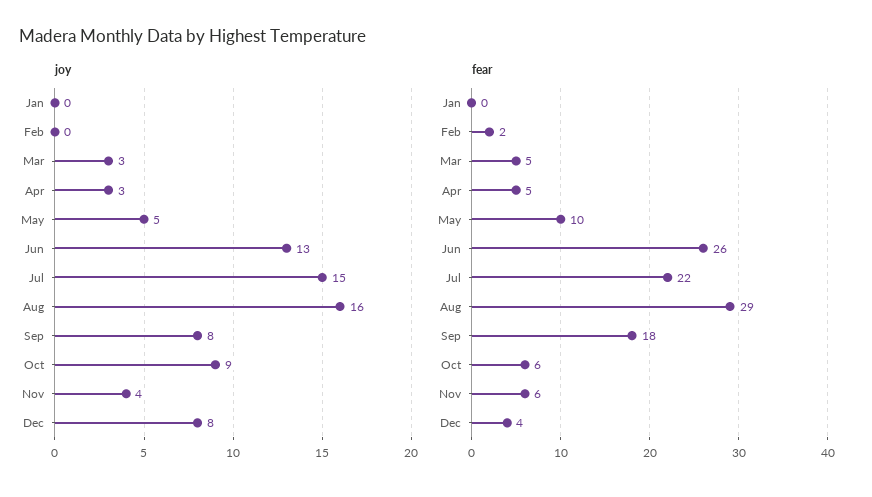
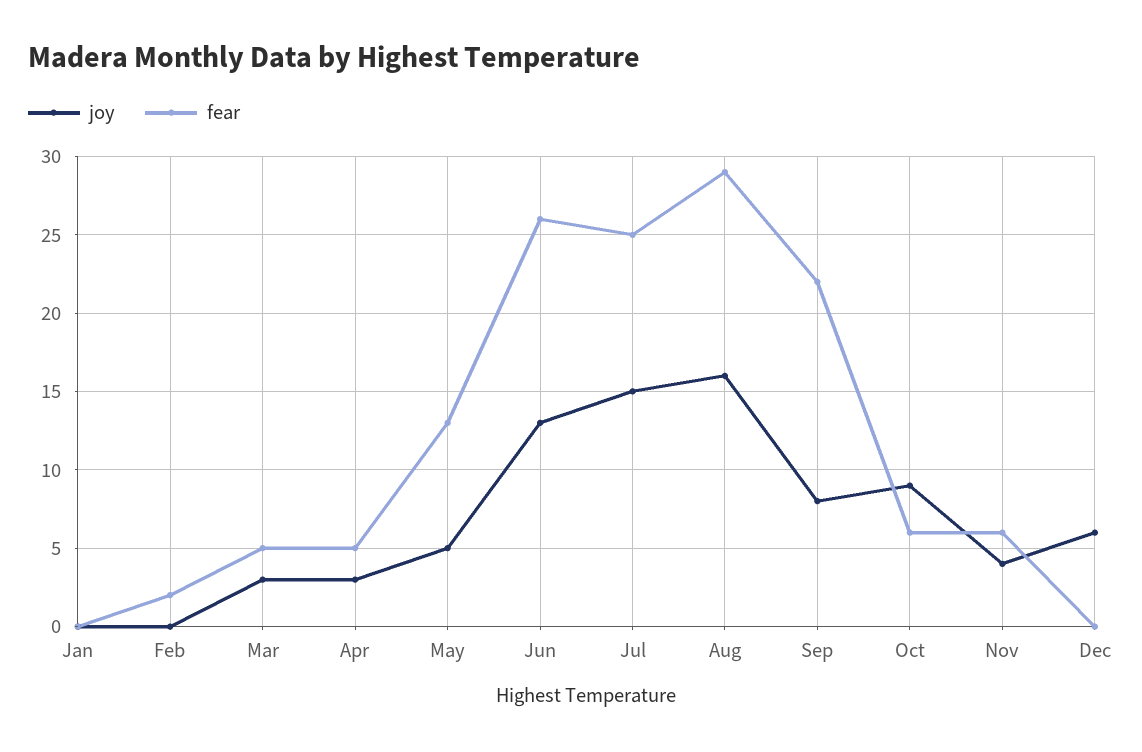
  {
    "joy": {
      "Jan": 0,
      "Feb": 0,
      "Mar": 3,
      "Apr": 3,
      "May": 5,
      "Jun": 13,
      "Jul": 15,
      "Aug": 16,
      "Sep": 8,
      "Oct": 9,
      "Nov": 4,
-     "Dec": 8
+     "Dec": 6
    },
    "fear": {
      "Jan": 0,
      "Feb": 2,
      "Mar": 5,
      "Apr": 5,
-     "May": 10,
+     "May": 13,
      "Jun": 26,
-     "Jul": 22,
+     "Jul": 25,
      "Aug": 29,
-     "Sep": 18,
+     "Sep": 22,
      "Oct": 6,
      "Nov": 6,
-     "Dec": 4
+     "Dec": 0
    }
  }

